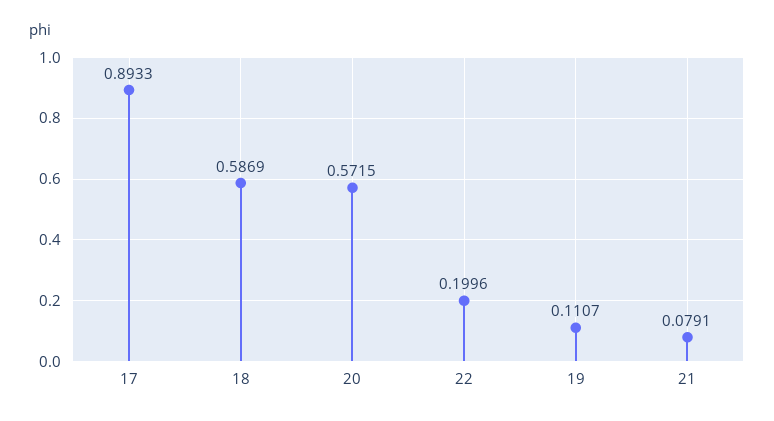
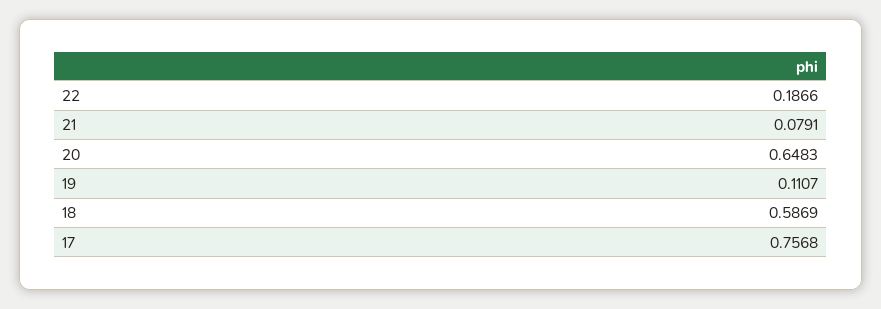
  {
-   "17": 0.8933,
+   "17": 0.7568,
    "18": 0.5869,
-   "20": 0.5715,
+   "20": 0.6483,
-   "22": 0.1996,
+   "22": 0.1866,
    "19": 0.1107,
    "21": 0.0791
  }

